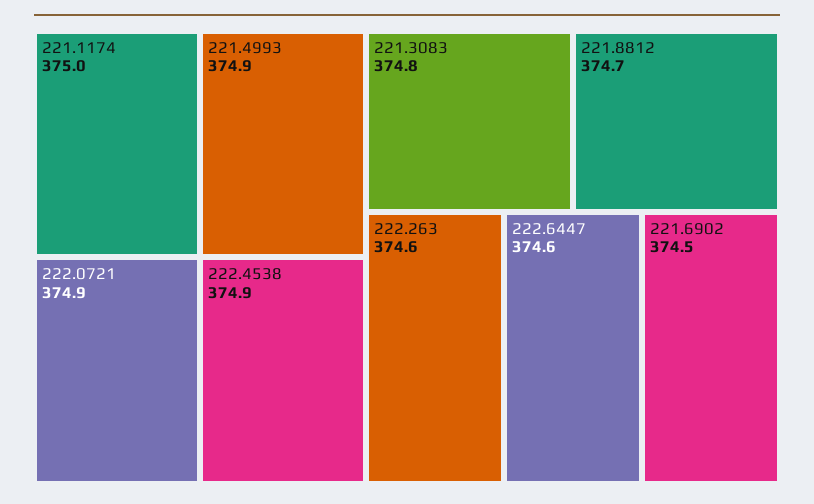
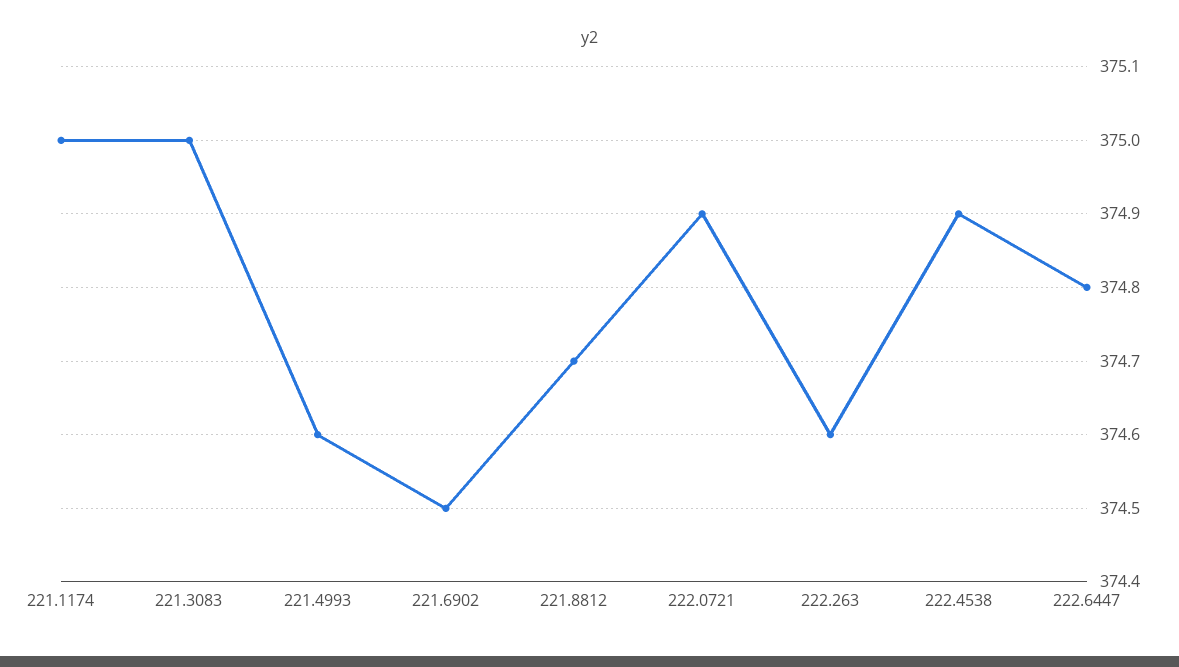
  {
    "221.1174": 375,
-   "221.4993": 374.9,
+   "221.4993": 374.6,
    "222.0721": 374.9,
    "222.4538": 374.9,
-   "221.3083": 374.8,
+   "221.3083": 375,
    "221.8812": 374.7,
    "222.263": 374.6,
-   "222.6447": 374.6,
+   "222.6447": 374.8,
    "221.6902": 374.5
  }

